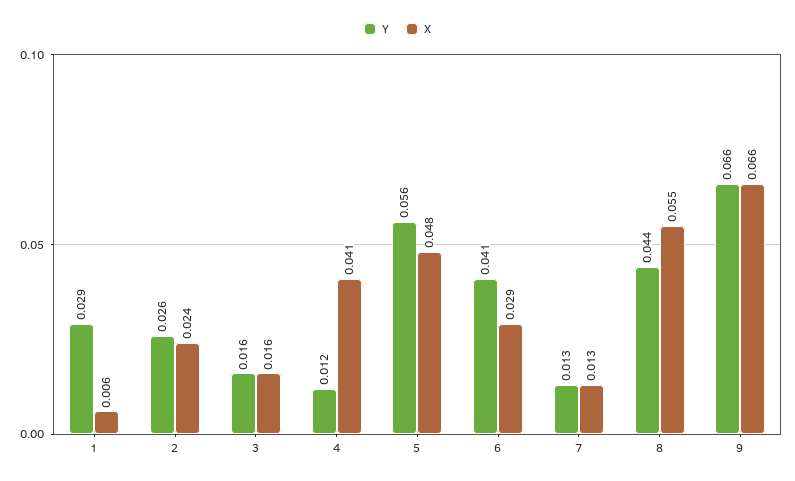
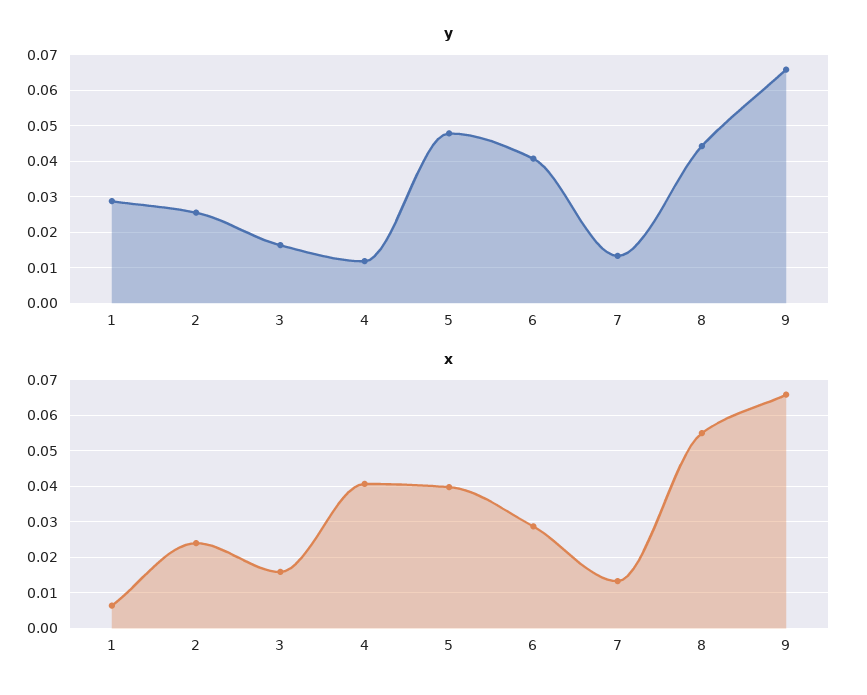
  {
    "Y": {
      "1": 0.029,
      "2": 0.026,
      "3": 0.016,
      "4": 0.012,
-     "5": 0.056,
+     "5": 0.048,
      "6": 0.041,
      "7": 0.013,
      "8": 0.044,
      "9": 0.066
    },
    "X": {
      "1": 0.006,
      "2": 0.024,
      "3": 0.016,
      "4": 0.041,
-     "5": 0.048,
+     "5": 0.04,
      "6": 0.029,
      "7": 0.013,
      "8": 0.055,
      "9": 0.066
    }
  }

